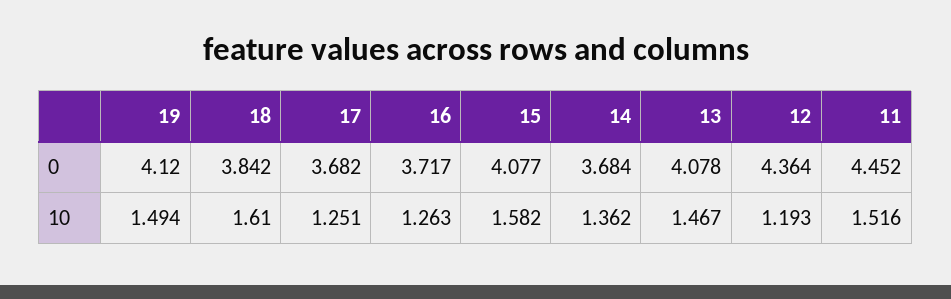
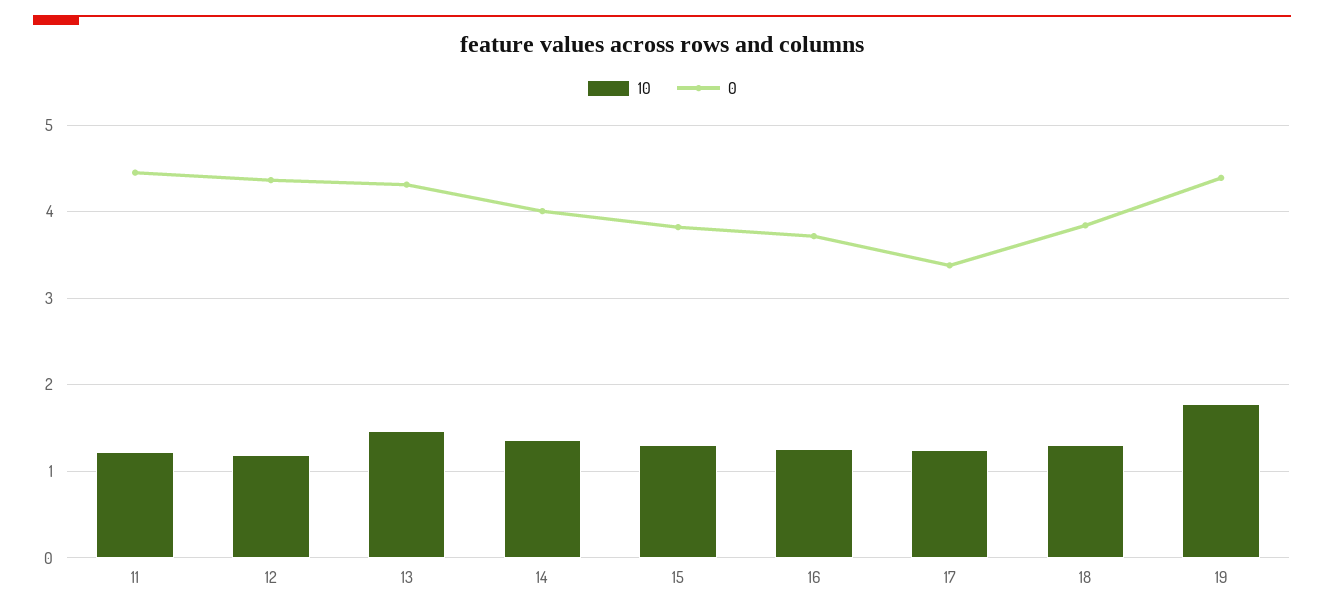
  {
    "0": {
-     "19": 4.12,
+     "19": 4.4,
      "18": 3.842,
-     "17": 3.682,
+     "17": 3.4,
      "16": 3.717,
-     "15": 4.077,
+     "15": 3.8,
-     "14": 3.684,
+     "14": 4,
-     "13": 4.078,
+     "13": 4.3,
      "12": 4.364,
      "11": 4.452
    },
    "10": {
-     "19": 1.494,
+     "19": 1.8,
-     "18": 1.61,
+     "18": 1.3,
      "17": 1.251,
      "16": 1.263,
-     "15": 1.582,
+     "15": 1.3,
      "14": 1.362,
      "13": 1.467,
      "12": 1.193,
-     "11": 1.516
+     "11": 1.2
    }
  }

